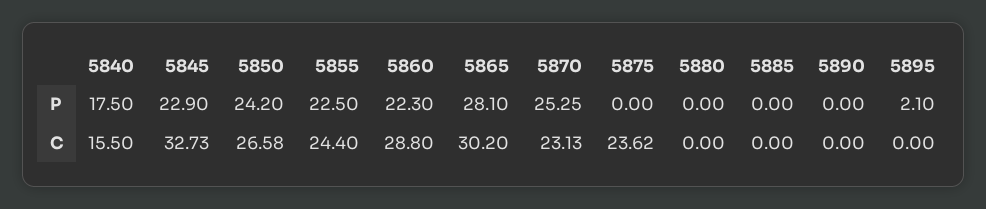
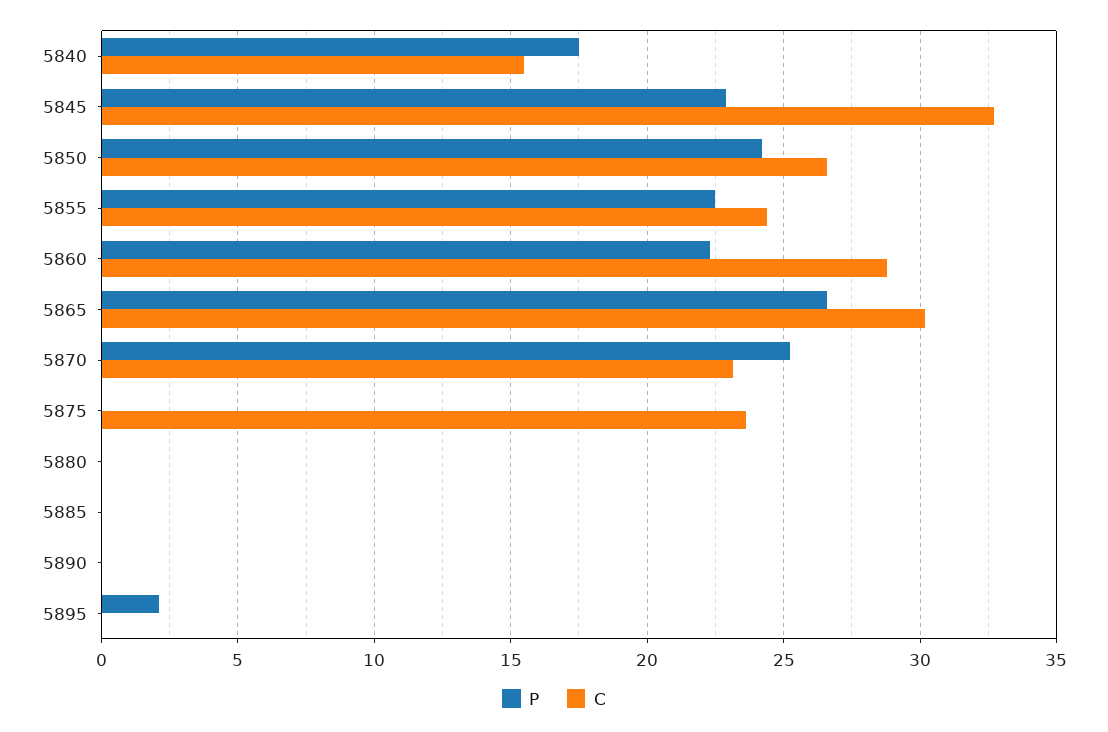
  {
    "P": {
      "5840": 17.5,
      "5845": 22.9,
      "5850": 24.2,
      "5855": 22.5,
      "5860": 22.3,
-     "5865": 28.1,
+     "5865": 26.5,
      "5870": 25.25,
      "5875": 0,
      "5880": 0,
      "5885": 0,
      "5890": 0,
      "5895": 2.1
    },
    "C": {
      "5840": 15.5,
      "5845": 32.73,
      "5850": 26.58,
      "5855": 24.4,
      "5860": 28.8,
      "5865": 30.2,
      "5870": 23.13,
      "5875": 23.62,
      "5880": 0,
      "5885": 0,
      "5890": 0,
      "5895": 0
    }
  }

